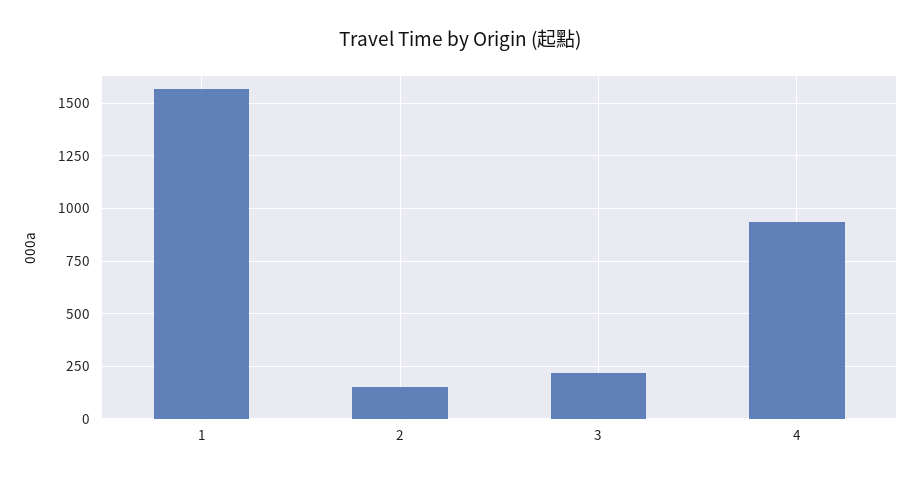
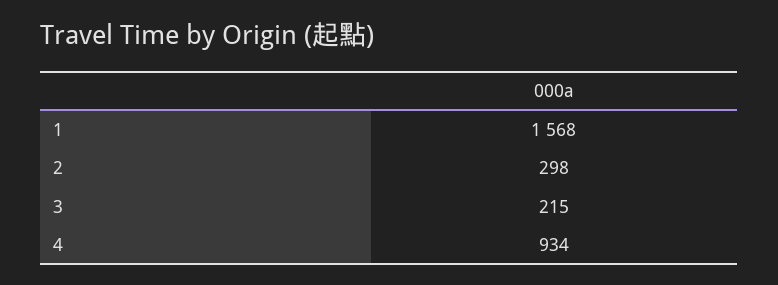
  {
    "1": 1568,
-   "2": 150,
+   "2": 298,
    "3": 215,
    "4": 934
  }

